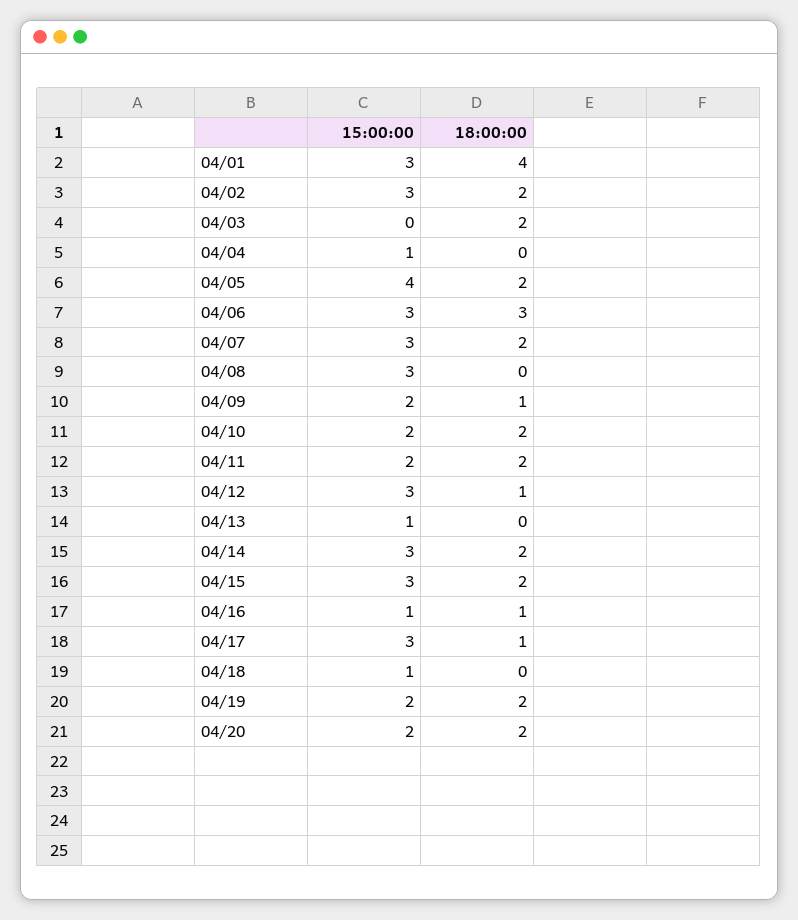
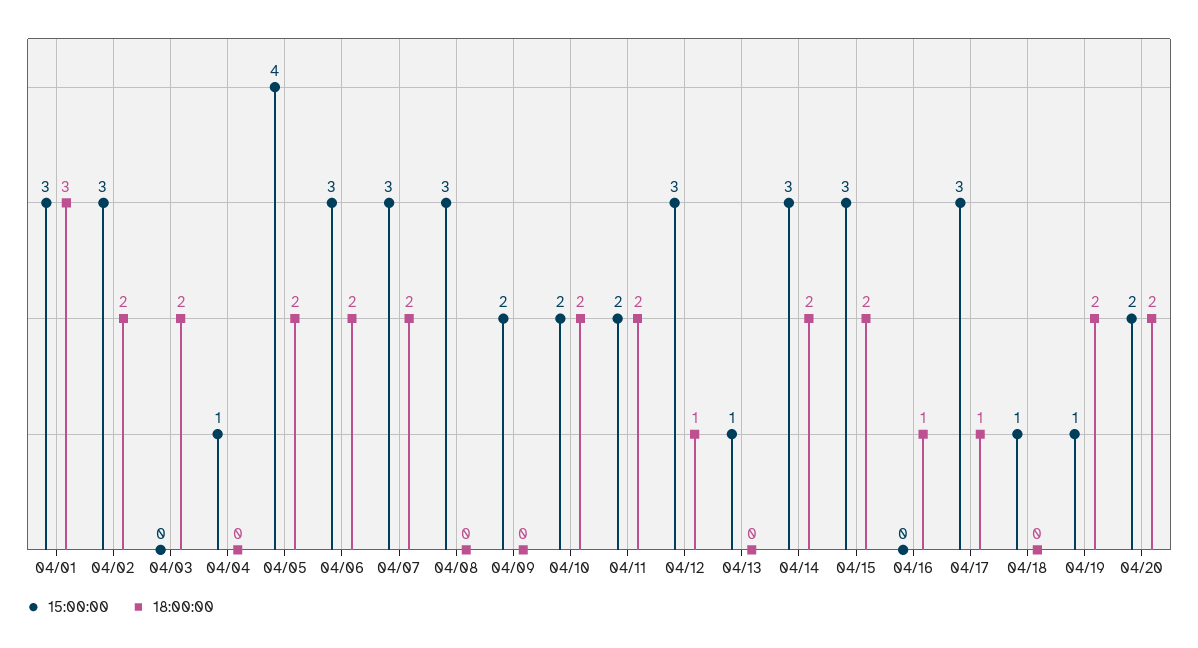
  {
    "15:00:00": {
      "04/01": 3,
      "04/02": 3,
      "04/03": 0,
      "04/04": 1,
      "04/05": 4,
      "04/06": 3,
      "04/07": 3,
      "04/08": 3,
      "04/09": 2,
      "04/10": 2,
      "04/11": 2,
      "04/12": 3,
      "04/13": 1,
      "04/14": 3,
      "04/15": 3,
-     "04/16": 1,
+     "04/16": 0,
      "04/17": 3,
      "04/18": 1,
-     "04/19": 2,
+     "04/19": 1,
      "04/20": 2
    },
    "18:00:00": {
-     "04/01": 4,
+     "04/01": 3,
      "04/02": 2,
      "04/03": 2,
      "04/04": 0,
      "04/05": 2,
-     "04/06": 3,
+     "04/06": 2,
      "04/07": 2,
      "04/08": 0,
-     "04/09": 1,
+     "04/09": 0,
      "04/10": 2,
      "04/11": 2,
      "04/12": 1,
      "04/13": 0,
      "04/14": 2,
      "04/15": 2,
      "04/16": 1,
      "04/17": 1,
      "04/18": 0,
      "04/19": 2,
      "04/20": 2
    }
  }

